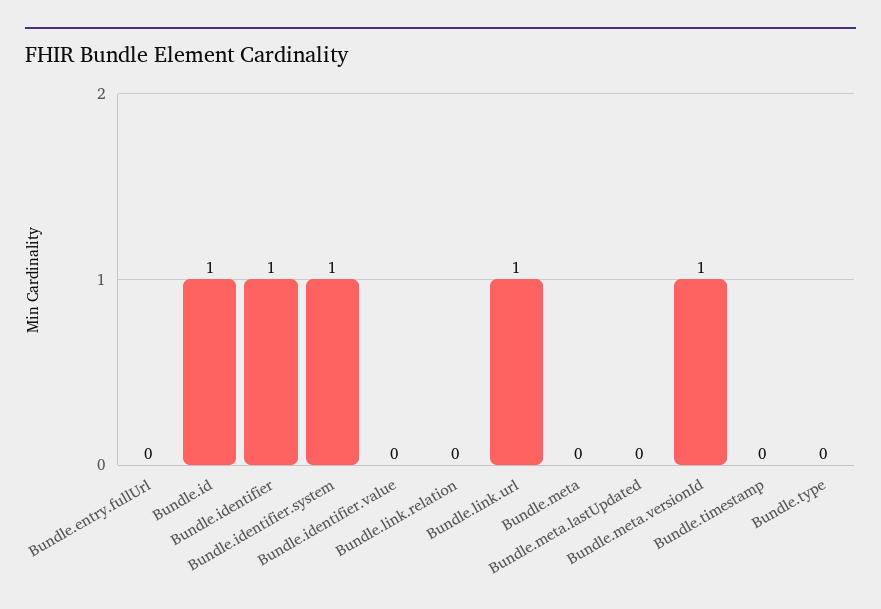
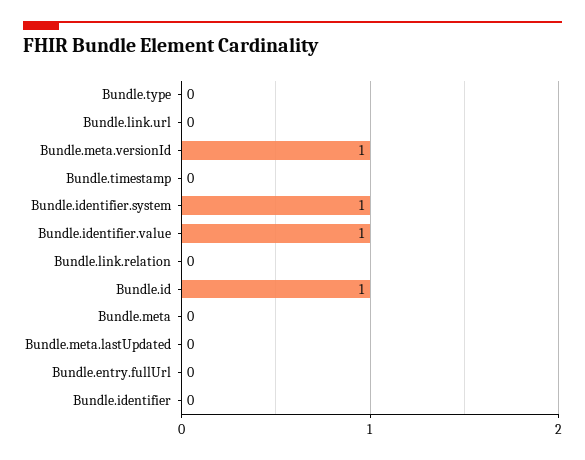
  {
    "Bundle.entry.fullUrl": 0,
    "Bundle.id": 1,
-   "Bundle.identifier": 1,
+   "Bundle.identifier": 0,
    "Bundle.identifier.system": 1,
-   "Bundle.identifier.value": 0,
+   "Bundle.identifier.value": 1,
    "Bundle.link.relation": 0,
-   "Bundle.link.url": 1,
+   "Bundle.link.url": 0,
    "Bundle.meta": 0,
    "Bundle.meta.lastUpdated": 0,
    "Bundle.meta.versionId": 1,
    "Bundle.timestamp": 0,
    "Bundle.type": 0
  }

